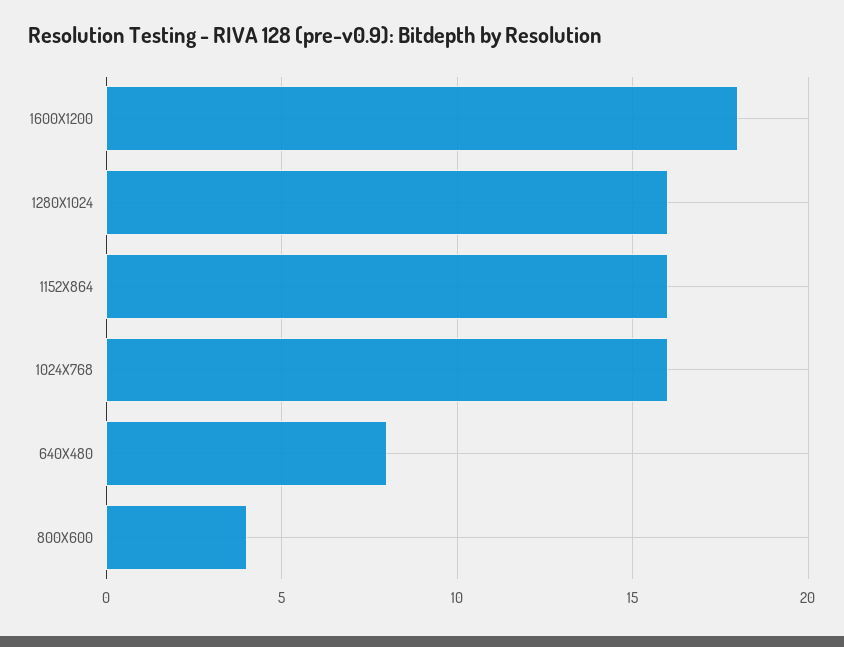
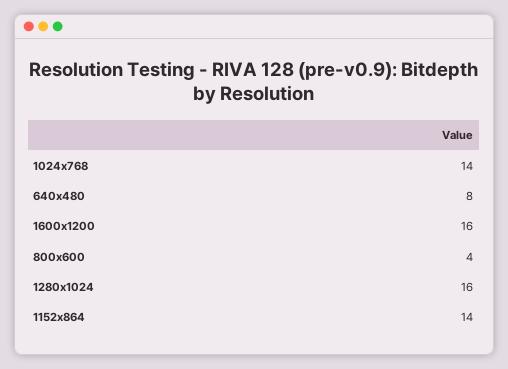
  {
-   "1600X1200": 18,
+   "1600X1200": 16,
    "1280X1024": 16,
-   "1152X864": 16,
+   "1152X864": 14,
-   "1024X768": 16,
+   "1024X768": 14,
    "640X480": 8,
    "800X600": 4
  }

